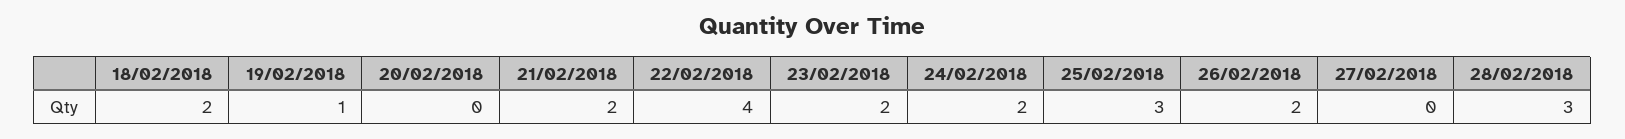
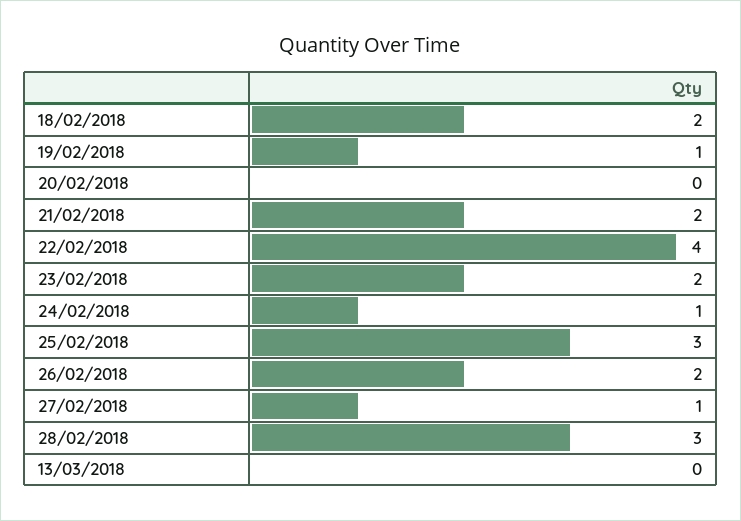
  {
    "18/02/2018": 2,
    "19/02/2018": 1,
    "20/02/2018": 0,
    "21/02/2018": 2,
    "22/02/2018": 4,
    "23/02/2018": 2,
-   "24/02/2018": 2,
+   "24/02/2018": 1,
    "25/02/2018": 3,
    "26/02/2018": 2,
-   "27/02/2018": 0,
+   "27/02/2018": 1,
-   "28/02/2018": 3
+   "28/02/2018": 3,
+   "13/03/2018": 0
  }

